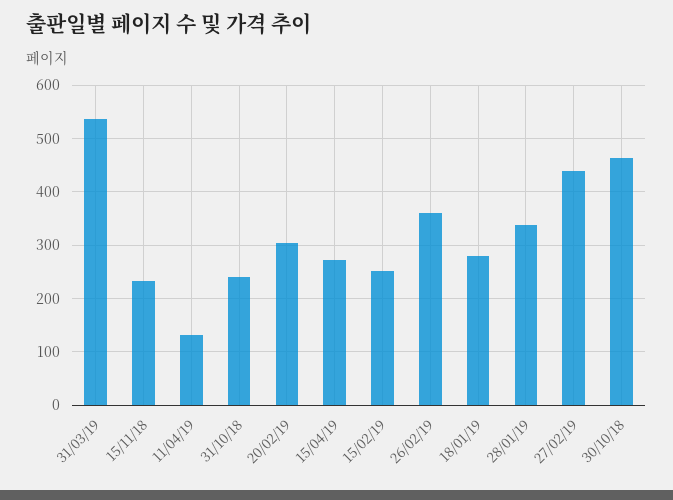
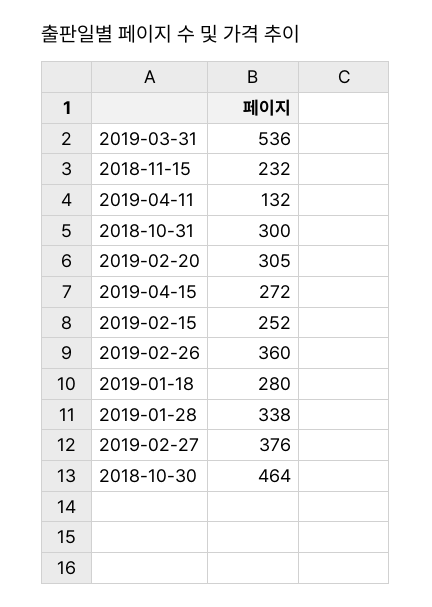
  {
    "31/03/19": 536,
    "15/11/18": 232,
    "11/04/19": 132,
-   "31/10/18": 240,
+   "31/10/18": 300,
    "20/02/19": 305,
    "15/04/19": 272,
    "15/02/19": 252,
    "26/02/19": 360,
    "18/01/19": 280,
    "28/01/19": 338,
-   "27/02/19": 440,
+   "27/02/19": 376,
    "30/10/18": 464
  }

